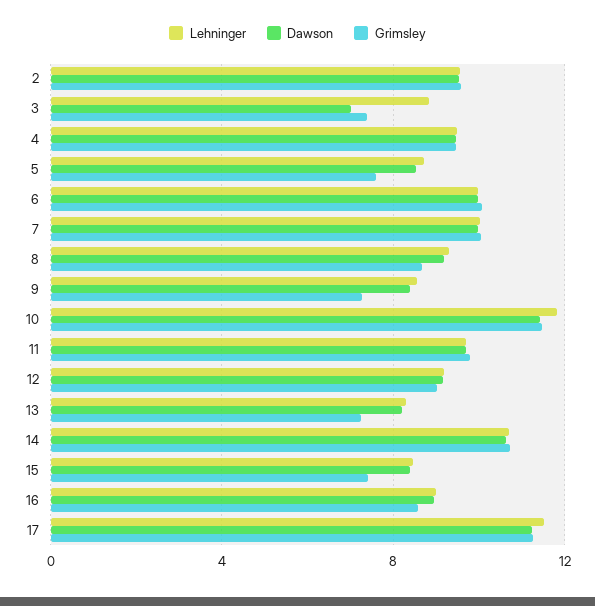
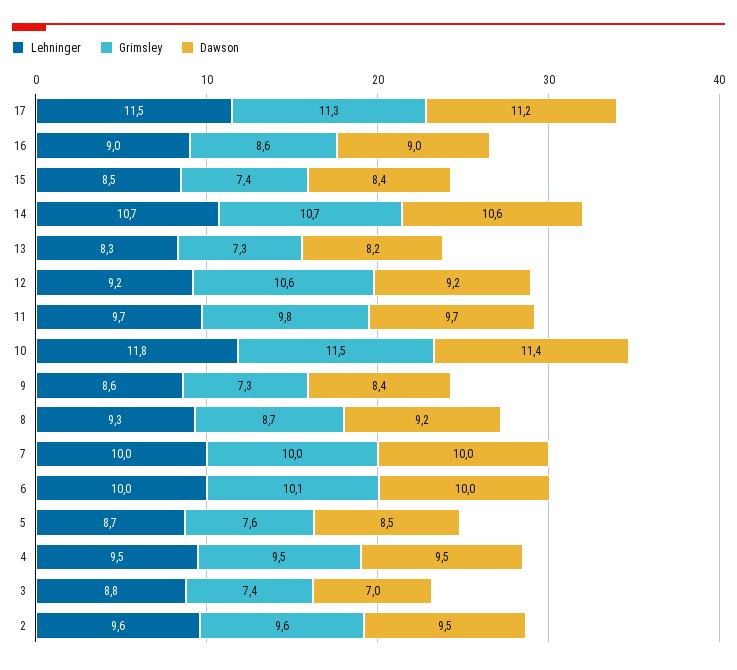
  {
    "Lehninger": {
      "2": 9.6,
      "3": 8.8,
      "4": 9.5,
      "5": 8.7,
      "6": 10,
      "7": 10,
      "8": 9.3,
      "9": 8.6,
      "10": 11.8,
      "11": 9.7,
      "12": 9.2,
      "13": 8.3,
      "14": 10.7,
      "15": 8.5,
      "16": 9,
      "17": 11.5
    },
    "Dawson": {
      "2": 9.5,
      "3": 7,
      "4": 9.5,
      "5": 8.5,
      "6": 10,
      "7": 10,
      "8": 9.2,
      "9": 8.4,
      "10": 11.4,
      "11": 9.7,
      "12": 9.2,
      "13": 8.2,
      "14": 10.6,
      "15": 8.4,
      "16": 9,
      "17": 11.2
    },
    "Grimsley": {
      "2": 9.6,
      "3": 7.4,
      "4": 9.5,
      "5": 7.6,
      "6": 10.1,
      "7": 10,
      "8": 8.7,
      "9": 7.3,
      "10": 11.5,
      "11": 9.8,
-     "12": 9,
+     "12": 10.6,
      "13": 7.3,
      "14": 10.7,
      "15": 7.4,
      "16": 8.6,
      "17": 11.3
    }
  }

